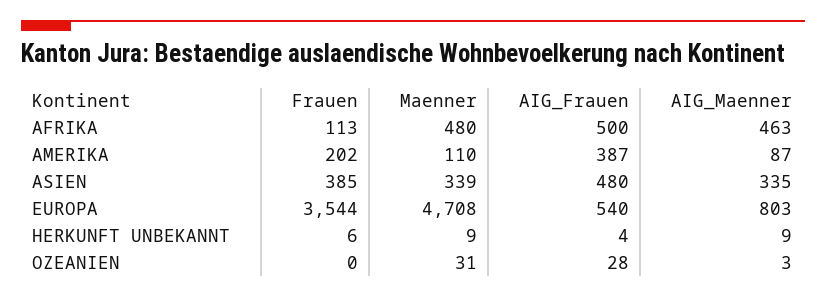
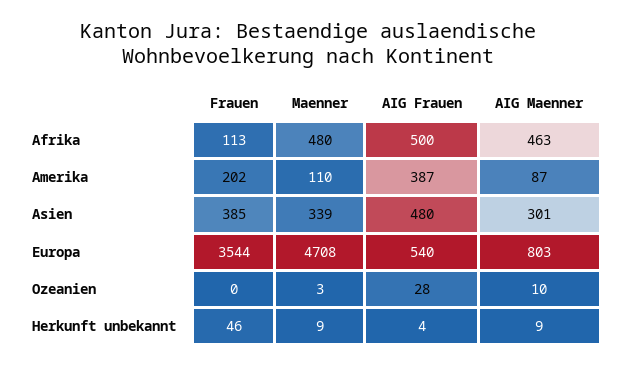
  {
    "Frauen": {
      "AFRIKA": 113,
      "AMERIKA": 202,
      "ASIEN": 385,
      "EUROPA": 3544,
-     "HERKUNFT UNBEKANNT": 6,
+     "HERKUNFT UNBEKANNT": 46,
      "OZEANIEN": 0
    },
    "Maenner": {
      "AFRIKA": 480,
      "AMERIKA": 110,
      "ASIEN": 339,
      "EUROPA": 4708,
      "HERKUNFT UNBEKANNT": 9,
-     "OZEANIEN": 31
+     "OZEANIEN": 3
    },
    "AIG_Frauen": {
      "AFRIKA": 500,
      "AMERIKA": 387,
      "ASIEN": 480,
      "EUROPA": 540,
      "HERKUNFT UNBEKANNT": 4,
      "OZEANIEN": 28
    },
    "AIG_Maenner": {
      "AFRIKA": 463,
      "AMERIKA": 87,
-     "ASIEN": 335,
+     "ASIEN": 301,
      "EUROPA": 803,
      "HERKUNFT UNBEKANNT": 9,
-     "OZEANIEN": 3
+     "OZEANIEN": 10
    }
  }

